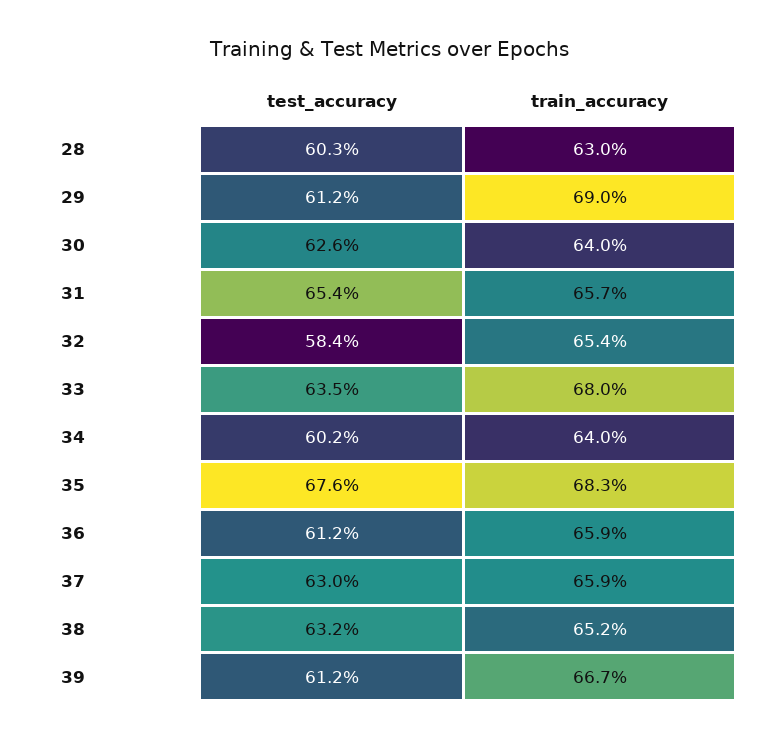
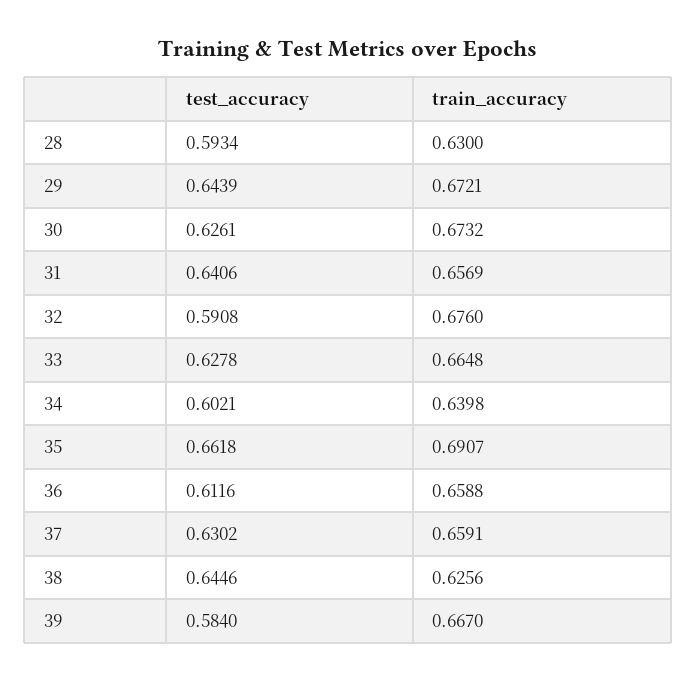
  {
    "test_accuracy": {
-     "28": 0.603,
+     "28": 0.5934,
-     "29": 0.612,
+     "29": 0.6439,
      "30": 0.6261,
-     "31": 0.654,
+     "31": 0.6406,
-     "32": 0.584,
+     "32": 0.5908,
-     "33": 0.635,
+     "33": 0.6278,
      "34": 0.6021,
-     "35": 0.676,
+     "35": 0.6618,
      "36": 0.6116,
      "37": 0.6302,
-     "38": 0.632,
+     "38": 0.6446,
-     "39": 0.612
+     "39": 0.584
    },
    "train_accuracy": {
      "28": 0.63,
-     "29": 0.69,
+     "29": 0.6721,
-     "30": 0.64,
+     "30": 0.6732,
      "31": 0.6569,
-     "32": 0.654,
+     "32": 0.676,
-     "33": 0.68,
+     "33": 0.6648,
      "34": 0.6398,
-     "35": 0.683,
+     "35": 0.6907,
      "36": 0.6588,
      "37": 0.6591,
-     "38": 0.652,
+     "38": 0.6256,
      "39": 0.667
    }
  }

